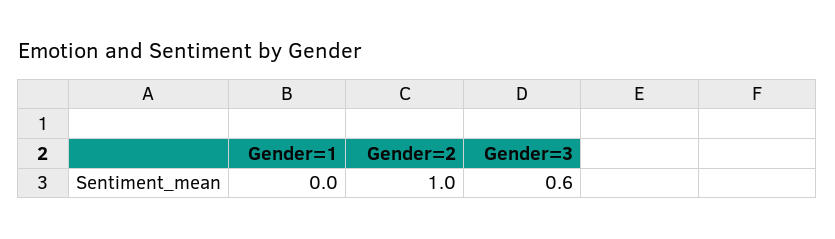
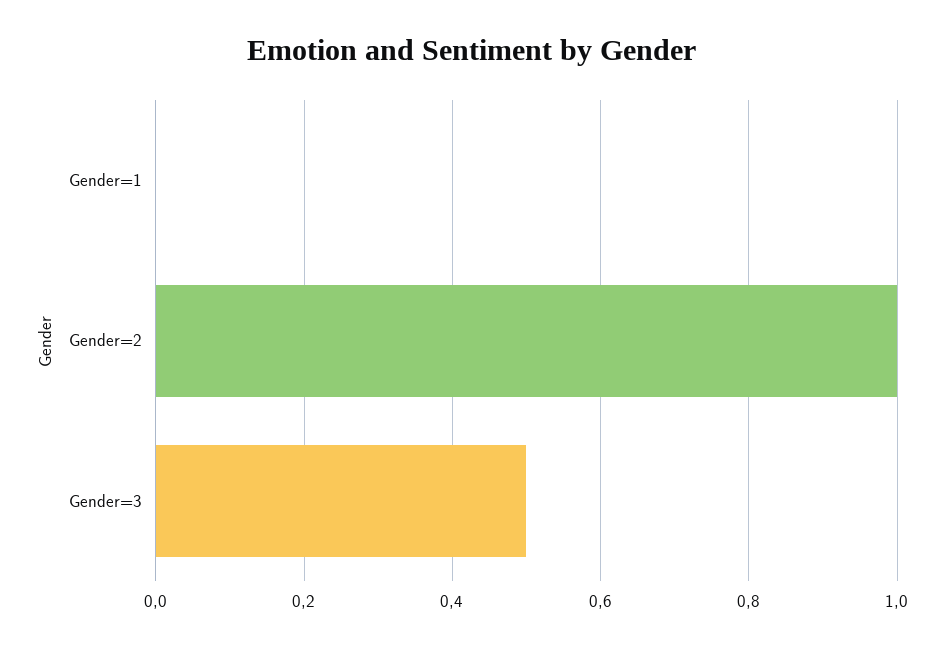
  {
    "Gender=1": 0,
    "Gender=2": 1,
-   "Gender=3": 0.6
+   "Gender=3": 0.5
  }

